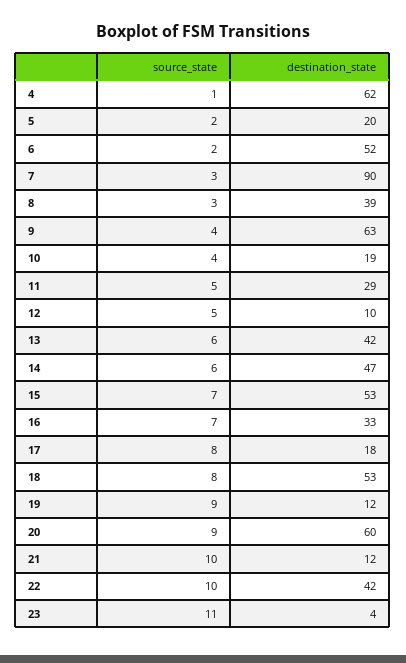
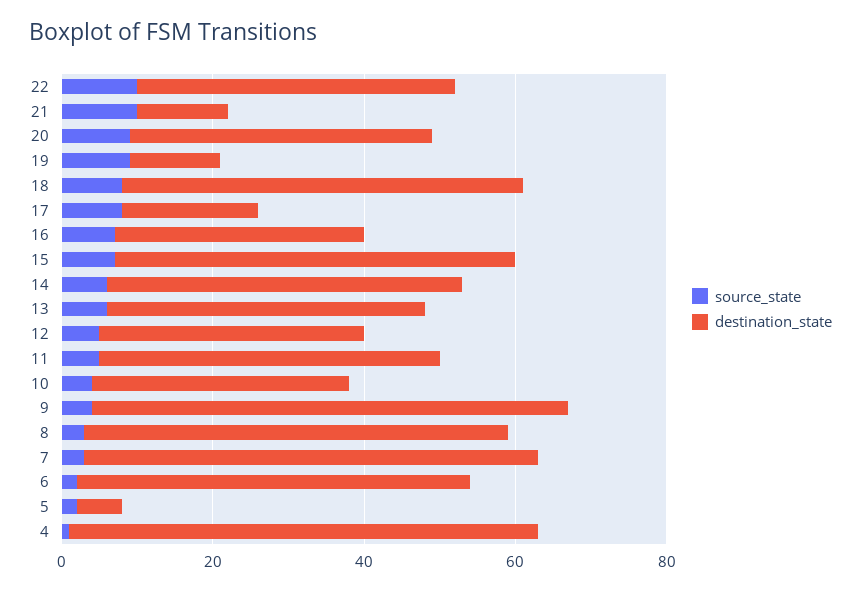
  {
    "source_state": {
      "4": 1,
      "5": 2,
      "6": 2,
      "7": 3,
      "8": 3,
      "9": 4,
      "10": 4,
      "11": 5,
      "12": 5,
      "13": 6,
      "14": 6,
      "15": 7,
      "16": 7,
      "17": 8,
      "18": 8,
      "19": 9,
      "20": 9,
      "21": 10,
-     "22": 10,
+     "22": 10
-     "23": 11
    },
    "destination_state": {
      "4": 62,
-     "5": 20,
+     "5": 5,
      "6": 52,
-     "7": 90,
+     "7": 60,
-     "8": 39,
+     "8": 55,
      "9": 63,
-     "10": 19,
+     "10": 35,
-     "11": 29,
+     "11": 45,
-     "12": 10,
+     "12": 35,
      "13": 42,
      "14": 47,
      "15": 53,
      "16": 33,
      "17": 18,
      "18": 53,
      "19": 12,
-     "20": 60,
+     "20": 40,
      "21": 12,
-     "22": 42,
+     "22": 42
-     "23": 4
    }
  }

